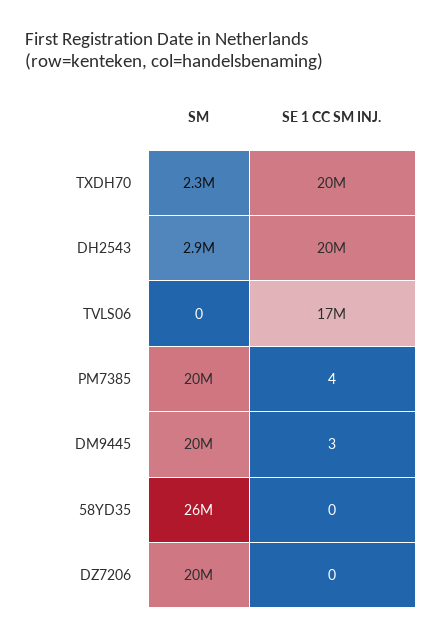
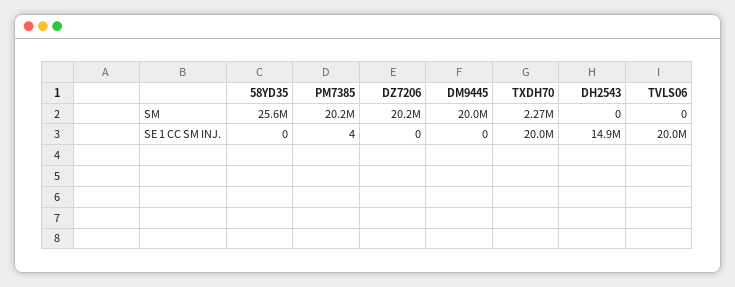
  {
    "SM": {
      "TXDH70": 2270000,
-     "DH2543": 2900000,
+     "DH2543": 0,
      "TVLS06": 0,
      "PM7385": 20200000,
      "DM9445": 20000000,
      "58YD35": 25600000,
      "DZ7206": 20200000
    },
    "SE 1 CC SM INJ.": {
      "TXDH70": 20000000,
-     "DH2543": 20000000,
+     "DH2543": 14900000,
-     "TVLS06": 17000000,
+     "TVLS06": 20000000,
      "PM7385": 4,
-     "DM9445": 3,
+     "DM9445": 0,
      "58YD35": 0,
      "DZ7206": 0
    }
  }

